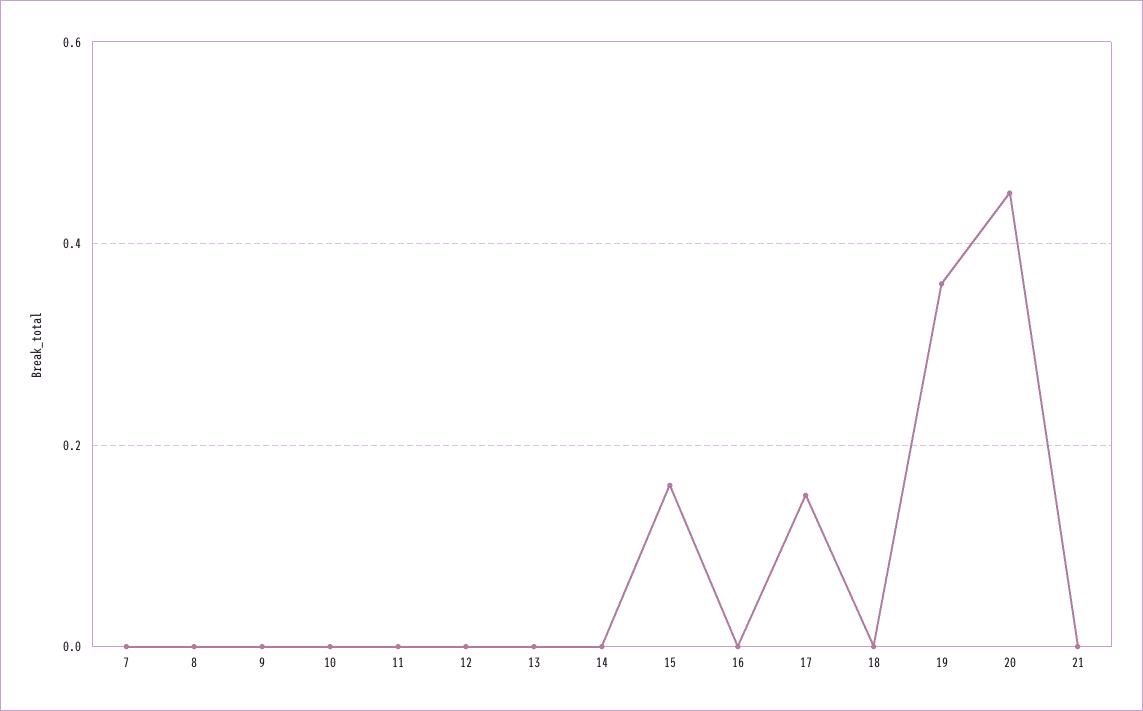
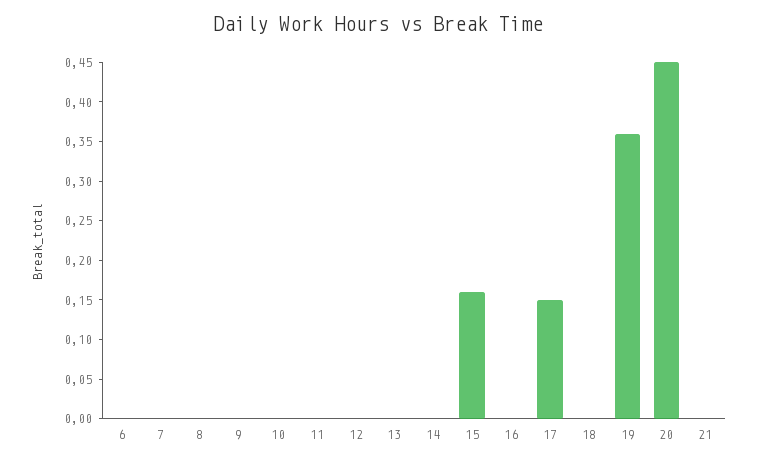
  {
    "7": 0,
    "8": 0,
    "9": 0,
    "10": 0,
    "11": 0,
    "12": 0,
    "13": 0,
    "14": 0,
    "15": 0.15,
    "16": 0,
    "17": 0.15,
    "18": 0,
    "19": 0.35,
    "20": 0.45,
-   "21": 0
+   "21": 0,
+   "6": 0
  }

